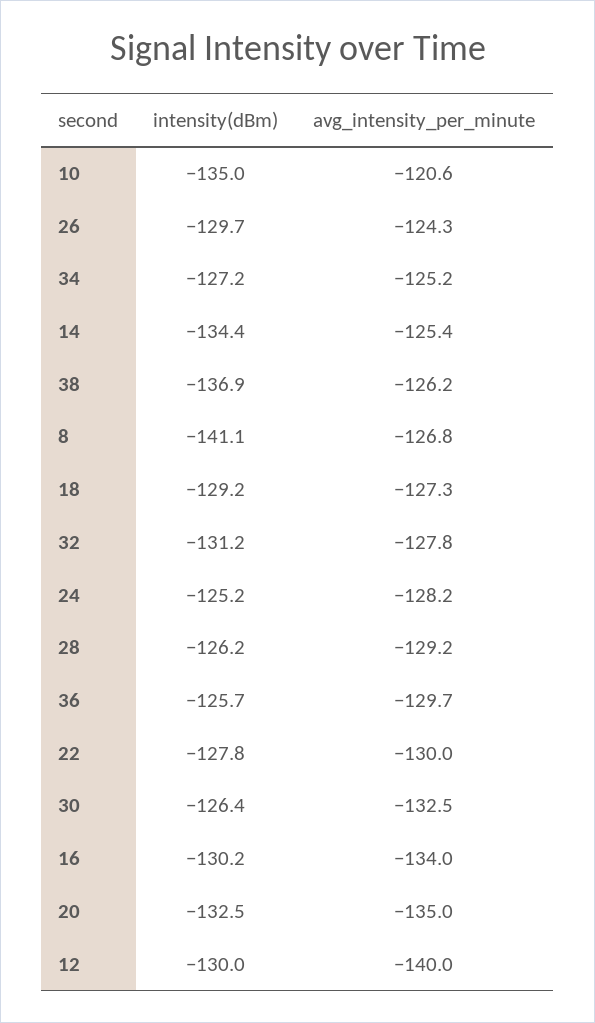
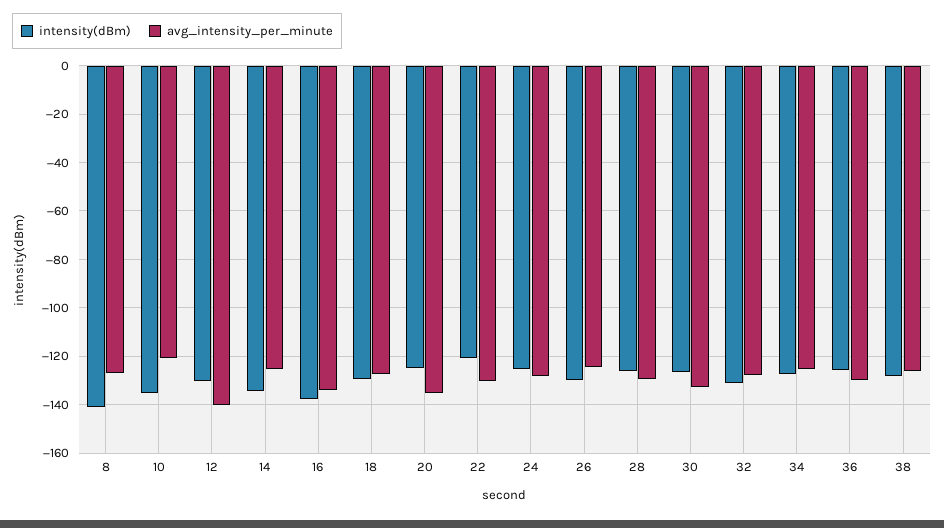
  {
    "intensity(dBm)": {
      "10": -135,
      "26": -129.7,
      "34": -127.2,
      "14": -134.4,
-     "38": -136.9,
+     "38": -127.5,
      "8": -141.1,
      "18": -129.2,
      "32": -131.2,
      "24": -125.2,
      "28": -126.2,
      "36": -125.7,
-     "22": -127.8,
+     "22": -120,
      "30": -126.4,
-     "16": -130.2,
+     "16": -137.5,
-     "20": -132.5,
+     "20": -125,
      "12": -130
    },
    "avg_intensity_per_minute": {
      "10": -120.6,
      "26": -124.3,
      "34": -125.2,
      "14": -125.4,
      "38": -126.2,
      "8": -126.8,
      "18": -127.3,
      "32": -127.8,
      "24": -128.2,
      "28": -129.2,
      "36": -129.7,
      "22": -130,
      "30": -132.5,
      "16": -134,
      "20": -135,
      "12": -140
    }
  }

